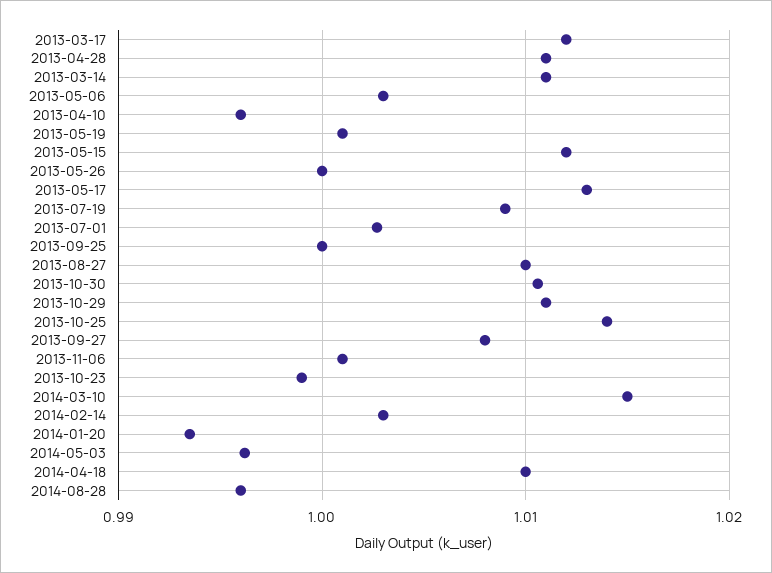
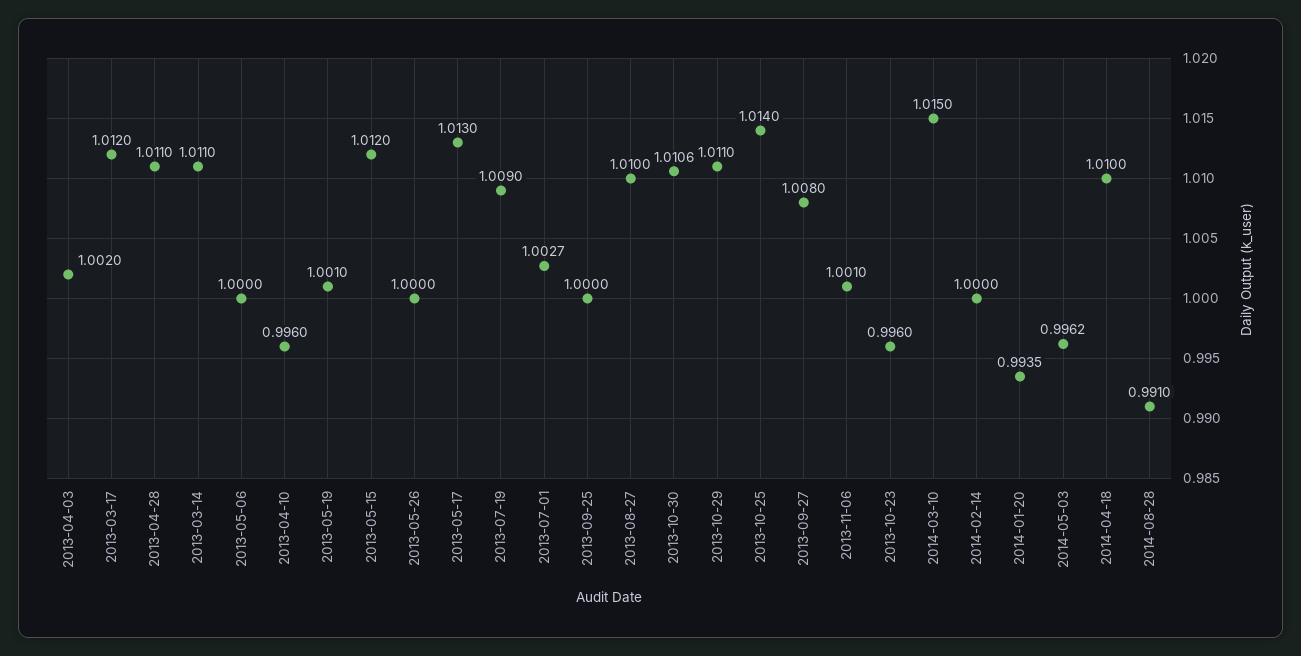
  {
    "2013-03-17": 1.012,
    "2013-04-28": 1.011,
    "2013-03-14": 1.011,
-   "2013-05-06": 1.003,
+   "2013-05-06": 1,
    "2013-04-10": 0.996,
    "2013-05-19": 1.001,
    "2013-05-15": 1.012,
    "2013-05-26": 1,
    "2013-05-17": 1.013,
    "2013-07-19": 1.009,
    "2013-07-01": 1.0027,
    "2013-09-25": 1,
    "2013-08-27": 1.01,
    "2013-10-30": 1.0106,
    "2013-10-29": 1.011,
    "2013-10-25": 1.014,
    "2013-09-27": 1.008,
    "2013-11-06": 1.001,
-   "2013-10-23": 0.999,
+   "2013-10-23": 0.996,
    "2014-03-10": 1.015,
-   "2014-02-14": 1.003,
+   "2014-02-14": 1,
    "2014-01-20": 0.9935,
    "2014-05-03": 0.9962,
    "2014-04-18": 1.01,
-   "2014-08-28": 0.996
+   "2014-08-28": 0.991,
+   "2013-04-03": 1.002
  }

